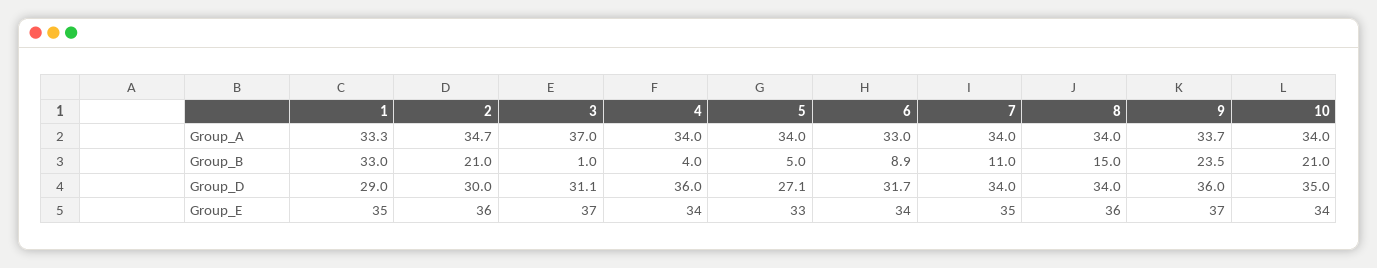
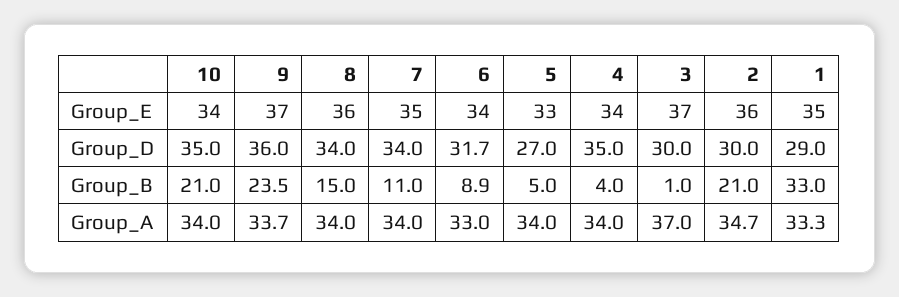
  {
    "1": {
      "Group_A": 33.3,
      "Group_B": 33,
      "Group_D": 29,
      "Group_E": 35
    },
    "2": {
      "Group_A": 34.7,
      "Group_B": 21,
      "Group_D": 30,
      "Group_E": 36
    },
    "3": {
      "Group_A": 37,
      "Group_B": 1,
-     "Group_D": 31.1,
+     "Group_D": 30,
      "Group_E": 37
    },
    "4": {
      "Group_A": 34,
      "Group_B": 4,
-     "Group_D": 36,
+     "Group_D": 35,
      "Group_E": 34
    },
    "5": {
      "Group_A": 34,
      "Group_B": 5,
-     "Group_D": 27.1,
+     "Group_D": 27,
      "Group_E": 33
    },
    "6": {
      "Group_A": 33,
      "Group_B": 8.9,
      "Group_D": 31.7,
      "Group_E": 34
    },
    "7": {
      "Group_A": 34,
      "Group_B": 11,
      "Group_D": 34,
      "Group_E": 35
    },
    "8": {
      "Group_A": 34,
      "Group_B": 15,
      "Group_D": 34,
      "Group_E": 36
    },
    "9": {
      "Group_A": 33.7,
      "Group_B": 23.5,
      "Group_D": 36,
      "Group_E": 37
    },
    "10": {
      "Group_A": 34,
      "Group_B": 21,
      "Group_D": 35,
      "Group_E": 34
    }
  }

